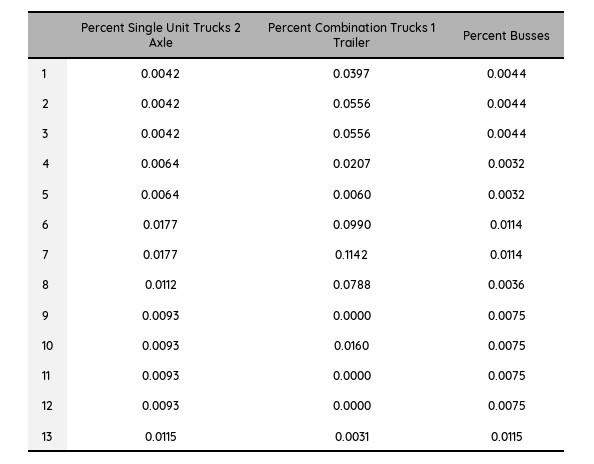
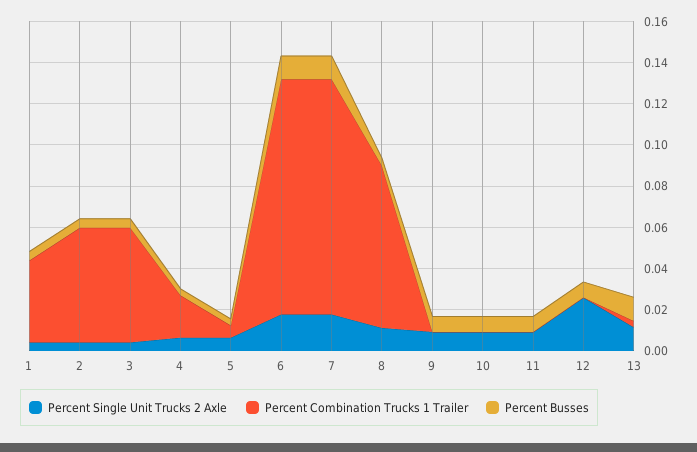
  {
    "Percent Single Unit Trucks 2 Axle": {
      "1": 0.0042,
      "2": 0.0042,
      "3": 0.0042,
      "4": 0.0064,
      "5": 0.0064,
      "6": 0.0177,
      "7": 0.0177,
      "8": 0.0112,
      "9": 0.0093,
      "10": 0.0093,
      "11": 0.0093,
-     "12": 0.0093,
+     "12": 0.025,
      "13": 0.0115
    },
    "Percent Combination Trucks 1 Trailer": {
      "1": 0.0397,
      "2": 0.0556,
      "3": 0.0556,
      "4": 0.0207,
      "5": 0.006,
-     "6": 0.099,
+     "6": 0.115,
      "7": 0.1142,
      "8": 0.0788,
      "9": 0,
-     "10": 0.016,
+     "10": 0,
      "11": 0,
      "12": 0,
      "13": 0.0031
    },
    "Percent Busses": {
      "1": 0.0044,
      "2": 0.0044,
      "3": 0.0044,
      "4": 0.0032,
      "5": 0.0032,
      "6": 0.0114,
      "7": 0.0114,
      "8": 0.0036,
      "9": 0.0075,
      "10": 0.0075,
      "11": 0.0075,
      "12": 0.0075,
      "13": 0.0115
    }
  }

